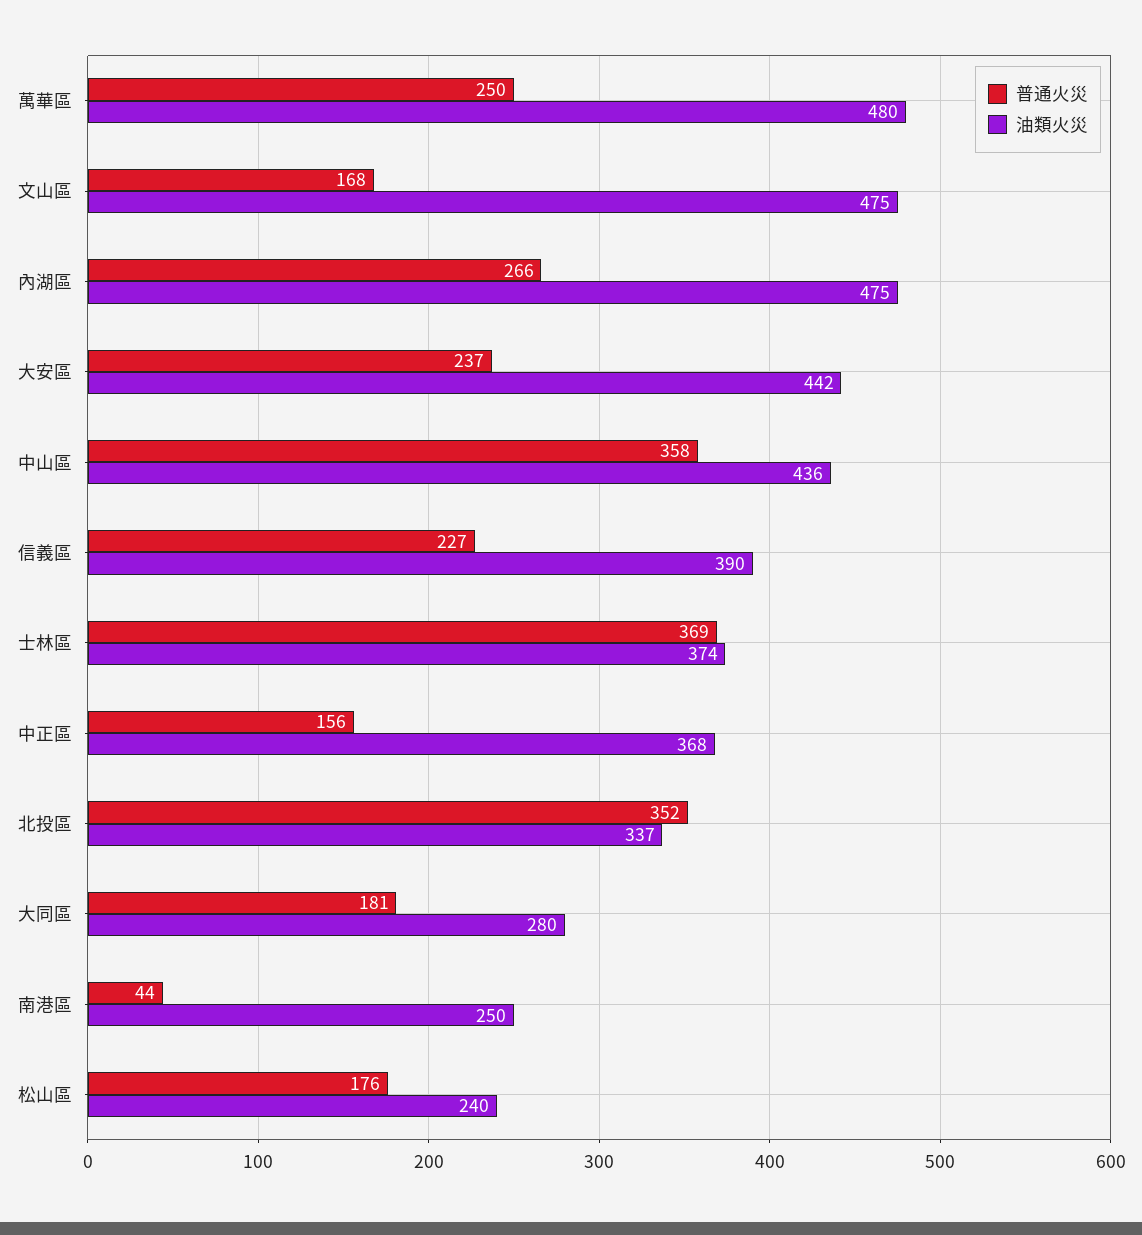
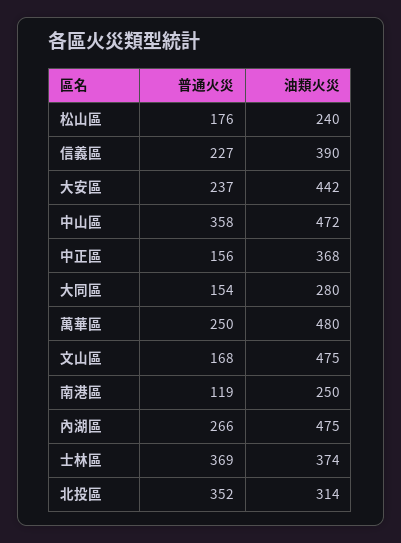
  {
    "普通火災": {
      "萬華區": 250,
      "文山區": 168,
      "內湖區": 266,
      "大安區": 237,
      "中山區": 358,
      "信義區": 227,
      "士林區": 369,
      "中正區": 156,
      "北投區": 352,
-     "大同區": 181,
+     "大同區": 154,
-     "南港區": 44,
+     "南港區": 119,
      "松山區": 176
    },
    "油類火災": {
      "萬華區": 480,
      "文山區": 475,
      "內湖區": 475,
      "大安區": 442,
-     "中山區": 436,
+     "中山區": 472,
      "信義區": 390,
      "士林區": 374,
      "中正區": 368,
-     "北投區": 337,
+     "北投區": 314,
      "大同區": 280,
      "南港區": 250,
      "松山區": 240
    }
  }

